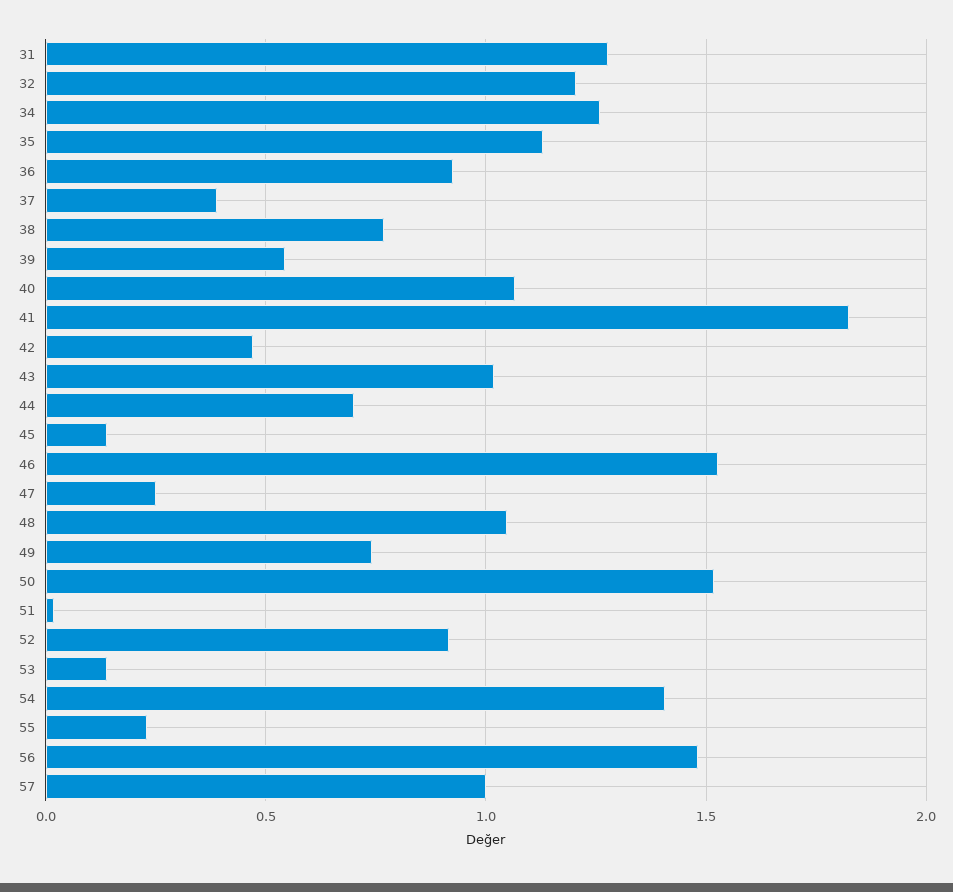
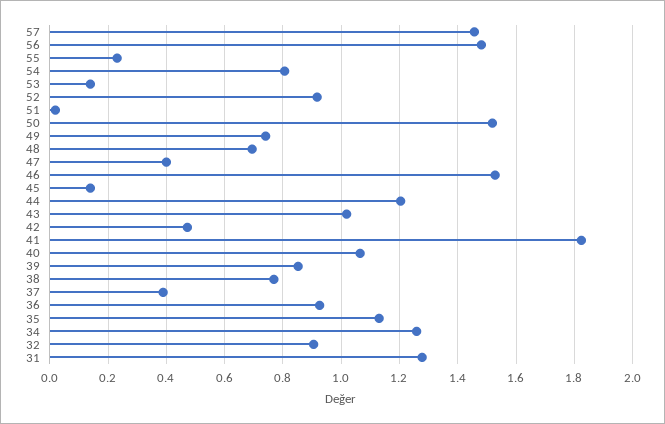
  {
    "31": 1.275,
-   "32": 1.2,
+   "32": 0.9,
    "34": 1.25,
    "35": 1.125,
    "36": 0.925,
    "37": 0.4,
    "38": 0.775,
-   "39": 0.55,
+   "39": 0.85,
    "40": 1.075,
    "41": 1.825,
    "42": 0.475,
    "43": 1.025,
-   "44": 0.7,
+   "44": 1.2,
    "45": 0.15,
    "46": 1.525,
-   "47": 0.25,
+   "47": 0.4,
-   "48": 1.05,
+   "48": 0.7,
    "49": 0.75,
    "50": 1.525,
    "51": 0.025,
    "52": 0.925,
    "53": 0.15,
-   "54": 1.4,
+   "54": 0.8,
    "55": 0.225,
    "56": 1.475,
-   "57": 1
+   "57": 1.45
  }

